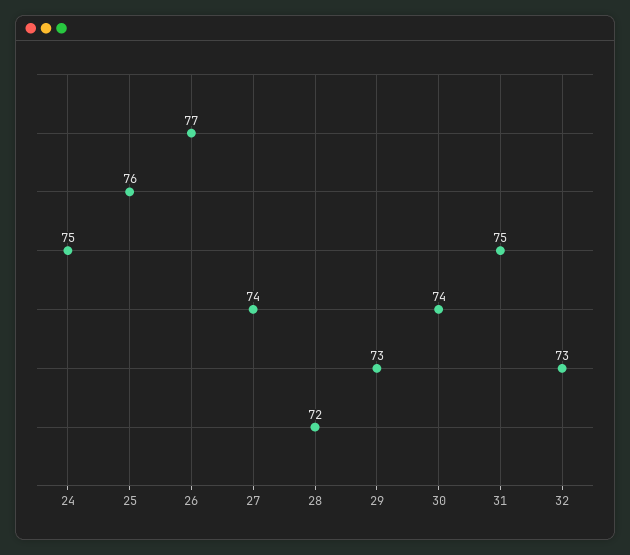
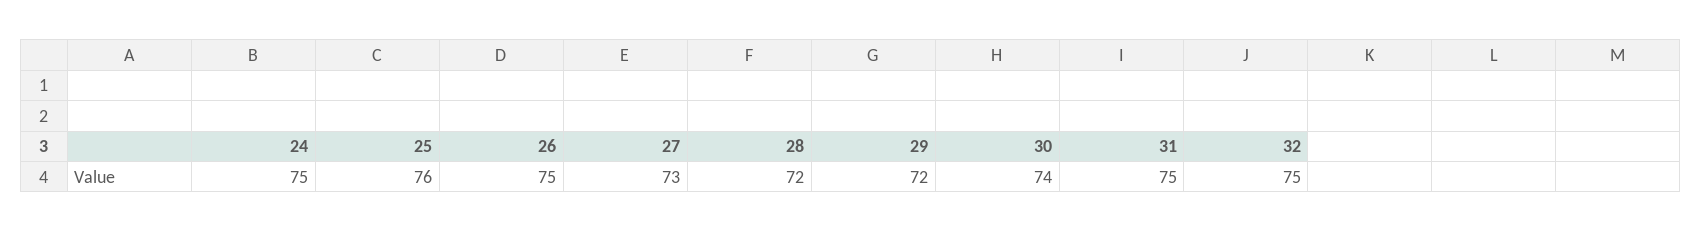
  {
    "24": 75,
    "25": 76,
-   "26": 77,
+   "26": 75,
-   "27": 74,
+   "27": 73,
    "28": 72,
-   "29": 73,
+   "29": 72,
    "30": 74,
    "31": 75,
-   "32": 73
+   "32": 75
  }

